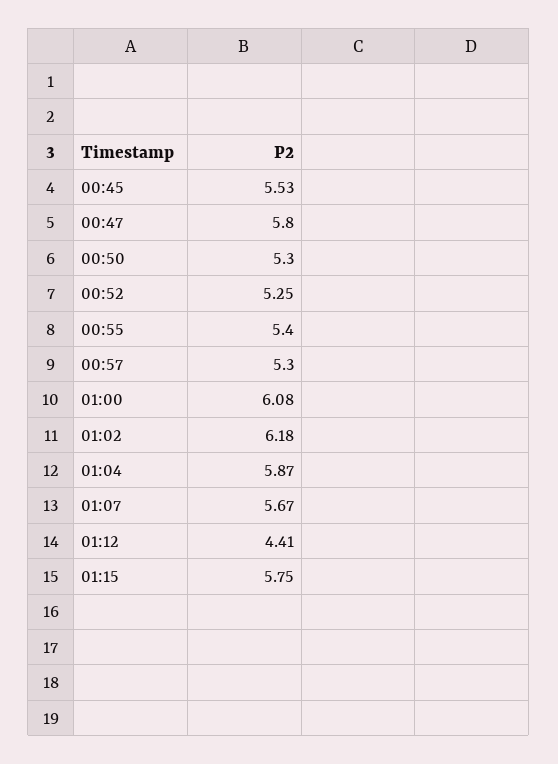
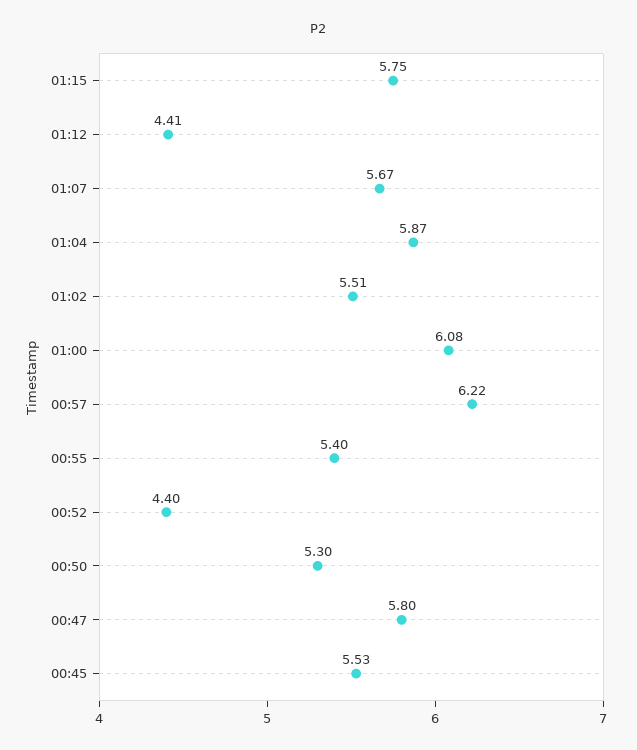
  {
    "00:45": 5.53,
    "00:47": 5.8,
    "00:50": 5.3,
-   "00:52": 5.25,
+   "00:52": 4.4,
    "00:55": 5.4,
-   "00:57": 5.3,
+   "00:57": 6.22,
    "01:00": 6.08,
-   "01:02": 6.18,
+   "01:02": 5.51,
    "01:04": 5.87,
    "01:07": 5.67,
    "01:12": 4.41,
    "01:15": 5.75
  }

